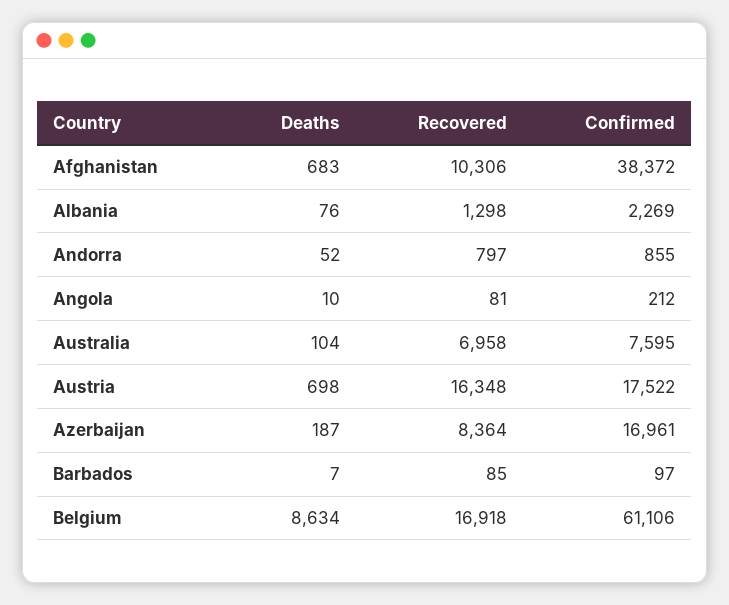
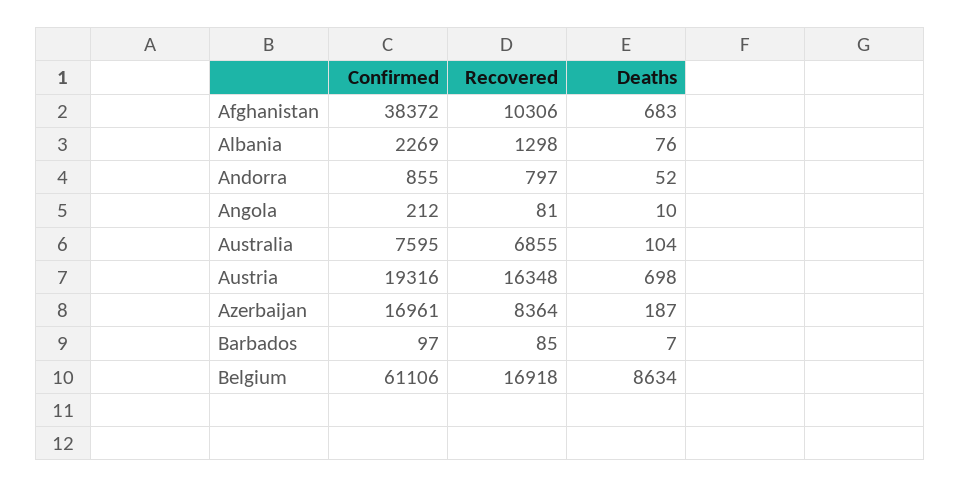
  {
    "Deaths": {
      "Afghanistan": 683,
      "Albania": 76,
      "Andorra": 52,
      "Angola": 10,
      "Australia": 104,
      "Austria": 698,
      "Azerbaijan": 187,
      "Barbados": 7,
      "Belgium": 8634
    },
    "Recovered": {
      "Afghanistan": 10306,
      "Albania": 1298,
      "Andorra": 797,
      "Angola": 81,
-     "Australia": 6958,
+     "Australia": 6855,
      "Austria": 16348,
      "Azerbaijan": 8364,
      "Barbados": 85,
      "Belgium": 16918
    },
    "Confirmed": {
      "Afghanistan": 38372,
      "Albania": 2269,
      "Andorra": 855,
      "Angola": 212,
      "Australia": 7595,
-     "Austria": 17522,
+     "Austria": 19316,
      "Azerbaijan": 16961,
      "Barbados": 97,
      "Belgium": 61106
    }
  }

